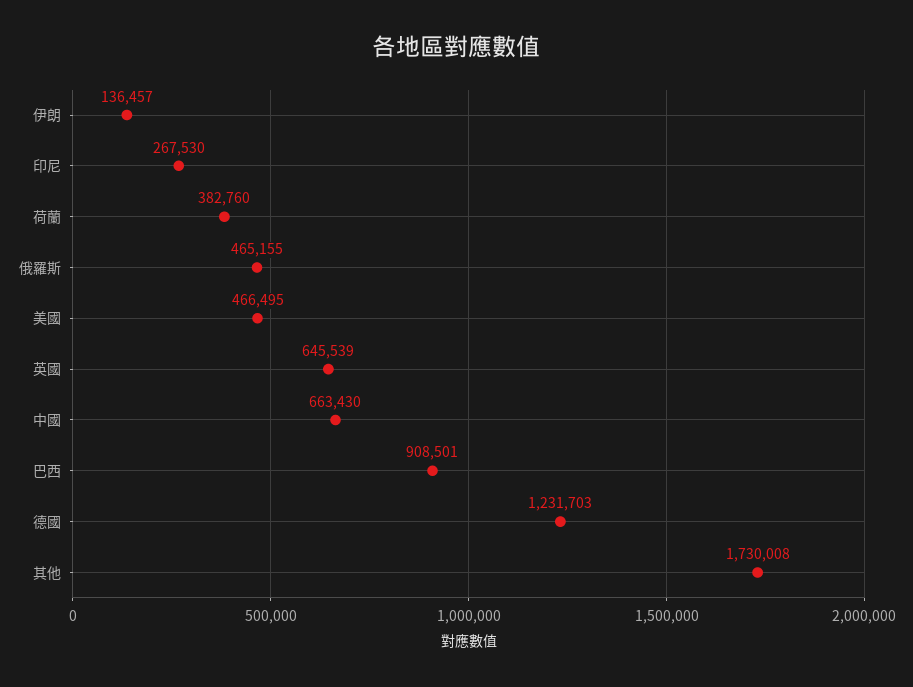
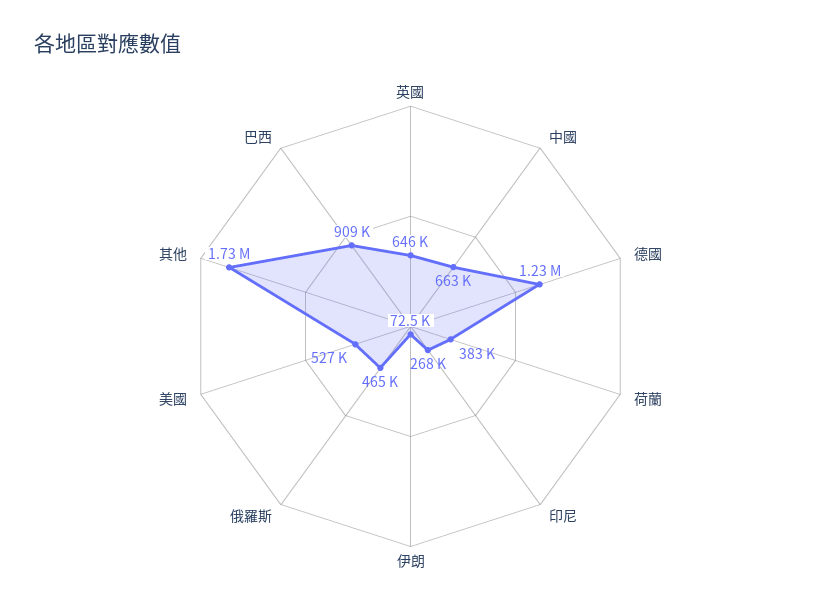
  {
-   "伊朗": 136457,
+   "伊朗": 72500,
    "印尼": 267530,
    "荷蘭": 382760,
    "俄羅斯": 465155,
-   "美國": 466495,
+   "美國": 527000,
    "英國": 645539,
    "中國": 663430,
    "巴西": 908501,
    "德國": 1231703,
    "其他": 1730008
  }

